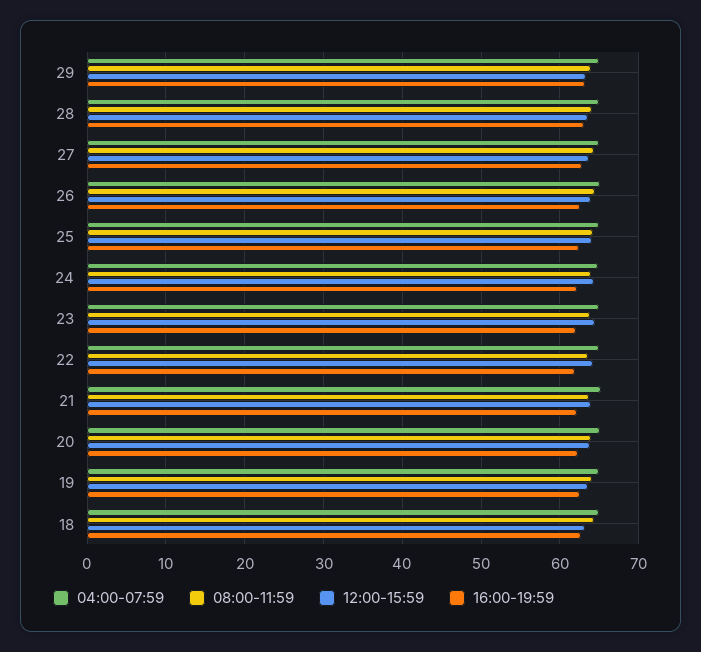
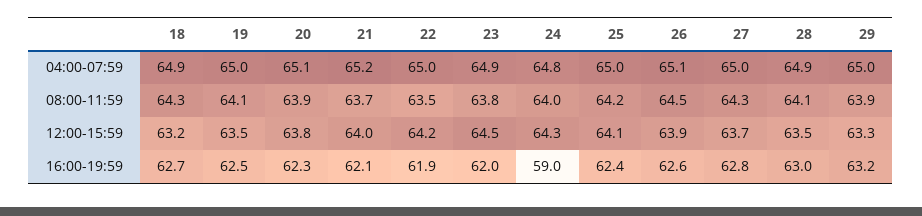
  {
    "04:00-07:59": {
      "29": 65,
      "28": 64.9,
      "27": 65,
      "26": 65.1,
      "25": 65,
      "24": 64.8,
      "23": 64.9,
      "22": 65,
      "21": 65.2,
      "20": 65.1,
      "19": 65,
      "18": 64.9
    },
    "08:00-11:59": {
      "29": 63.9,
      "28": 64.1,
      "27": 64.3,
      "26": 64.5,
      "25": 64.2,
      "24": 64,
      "23": 63.8,
      "22": 63.5,
      "21": 63.7,
      "20": 63.9,
      "19": 64.1,
      "18": 64.3
    },
    "12:00-15:59": {
      "29": 63.3,
      "28": 63.5,
      "27": 63.7,
      "26": 63.9,
      "25": 64.1,
      "24": 64.3,
      "23": 64.5,
      "22": 64.2,
      "21": 64,
      "20": 63.8,
      "19": 63.5,
      "18": 63.2
    },
    "16:00-19:59": {
      "29": 63.2,
      "28": 63,
      "27": 62.8,
      "26": 62.6,
      "25": 62.4,
-     "24": 62,
+     "24": 59,
      "23": 62,
      "22": 61.9,
      "21": 62.1,
      "20": 62.3,
      "19": 62.5,
      "18": 62.7
    }
  }

